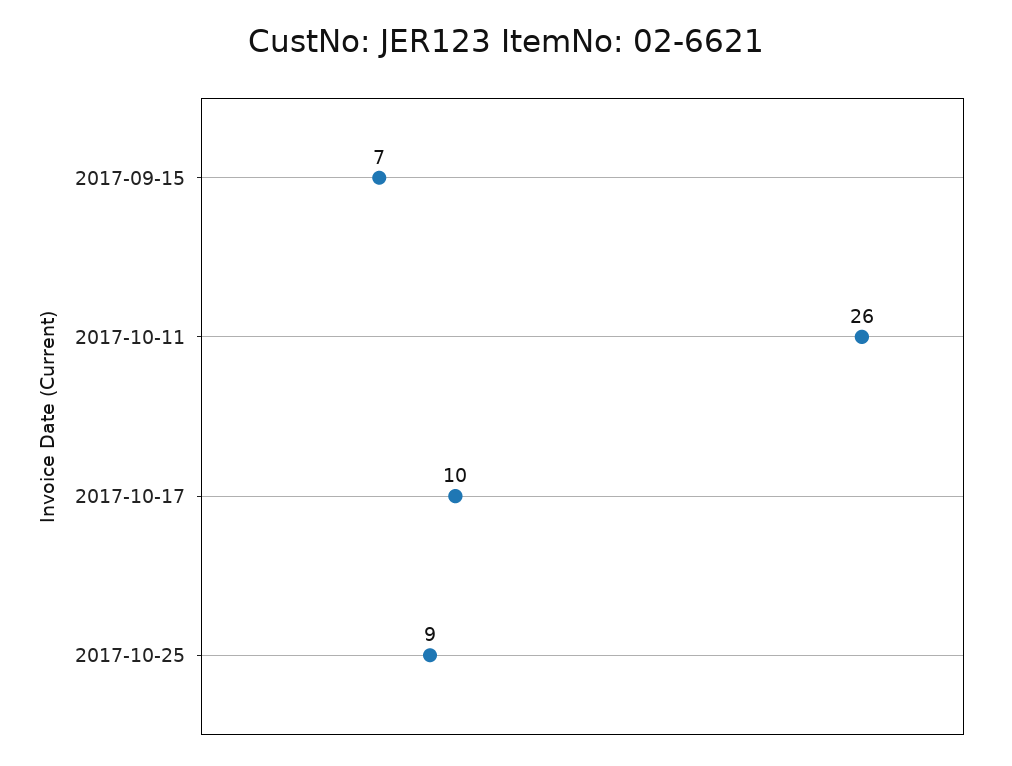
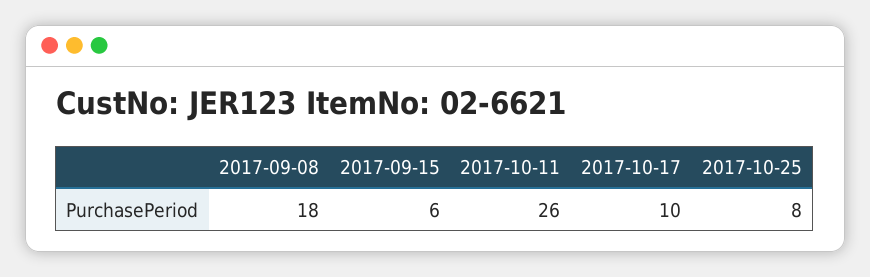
  {
-   "2017-09-15": 7,
+   "2017-09-15": 6,
    "2017-10-11": 26,
    "2017-10-17": 10,
-   "2017-10-25": 9
+   "2017-10-25": 8,
+   "2017-09-08": 18
  }

